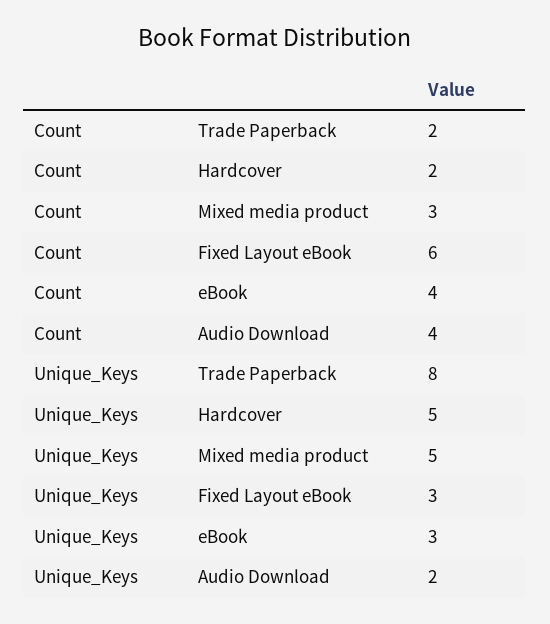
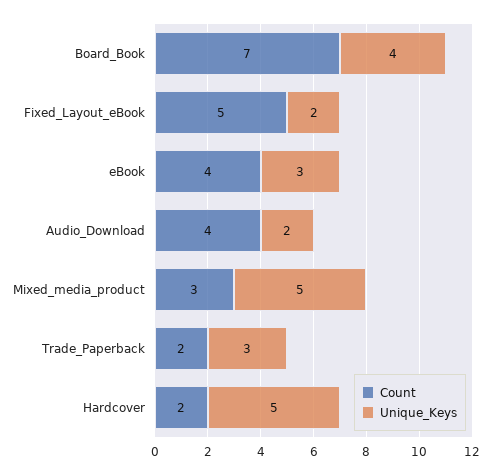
  {
    "Count": {
      "Trade Paperback": 2,
      "Hardcover": 2,
      "Mixed media product": 3,
-     "Fixed Layout eBook": 6,
+     "Fixed Layout eBook": 5,
      "eBook": 4,
-     "Audio Download": 4
+     "Audio Download": 4,
+     "Board_Book": 7
    },
    "Unique_Keys": {
-     "Trade Paperback": 8,
+     "Trade Paperback": 3,
      "Hardcover": 5,
      "Mixed media product": 5,
-     "Fixed Layout eBook": 3,
+     "Fixed Layout eBook": 2,
      "eBook": 3,
-     "Audio Download": 2
+     "Audio Download": 2,
+     "Board_Book": 4
    }
  }

